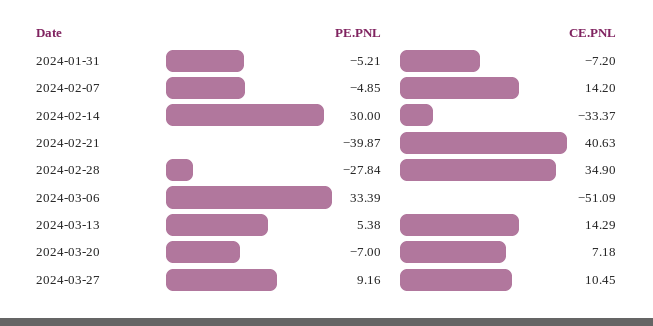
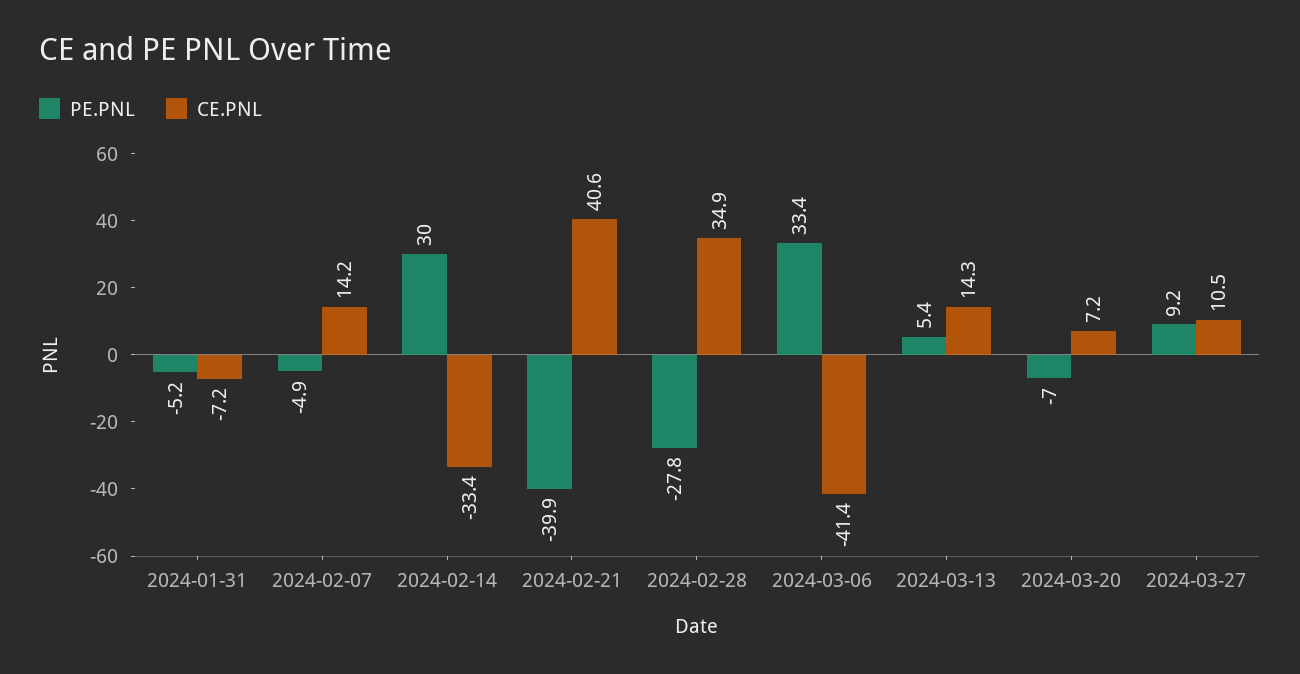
  {
    "PE.PNL": {
      "2024-01-31": -5.21,
      "2024-02-07": -4.85,
      "2024-02-14": 30,
      "2024-02-21": -39.87,
      "2024-02-28": -27.84,
      "2024-03-06": 33.39,
      "2024-03-13": 5.38,
      "2024-03-20": -7,
      "2024-03-27": 9.16
    },
    "CE.PNL": {
      "2024-01-31": -7.2,
      "2024-02-07": 14.2,
      "2024-02-14": -33.37,
      "2024-02-21": 40.63,
      "2024-02-28": 34.9,
-     "2024-03-06": -51.09,
+     "2024-03-06": -41.4,
      "2024-03-13": 14.29,
      "2024-03-20": 7.18,
      "2024-03-27": 10.45
    }
  }

